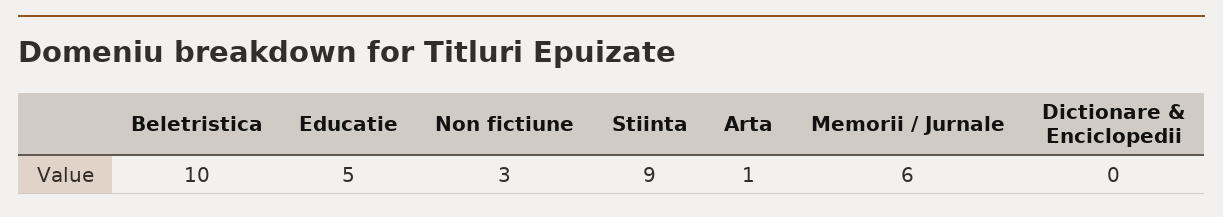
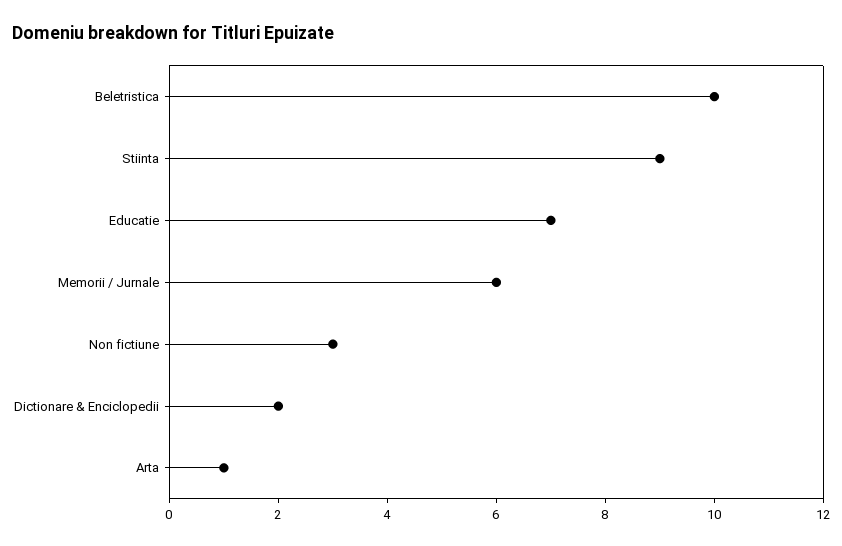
  {
    "Beletristica": 10,
-   "Educatie": 5,
+   "Educatie": 7,
    "Non fictiune": 3,
    "Stiinta": 9,
    "Arta": 1,
    "Memorii / Jurnale": 6,
-   "Dictionare & Enciclopedii": 0
+   "Dictionare & Enciclopedii": 2
  }

